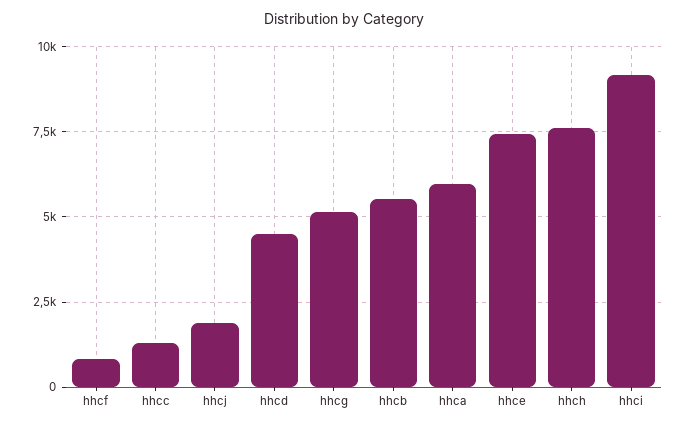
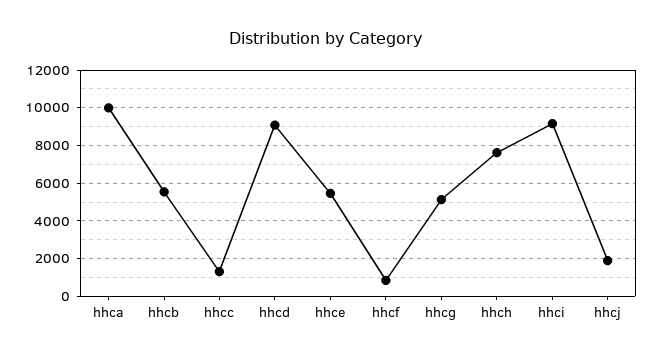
  {
    "hhcf": 750,
    "hhcc": 1250,
    "hhcj": 2000,
-   "hhcd": 4500,
+   "hhcd": 9000,
    "hhcg": 5250,
    "hhcb": 5500,
-   "hhca": 6000,
+   "hhca": 10000,
-   "hhce": 7500,
+   "hhce": 5500,
    "hhch": 7500,
    "hhci": 9250
  }

